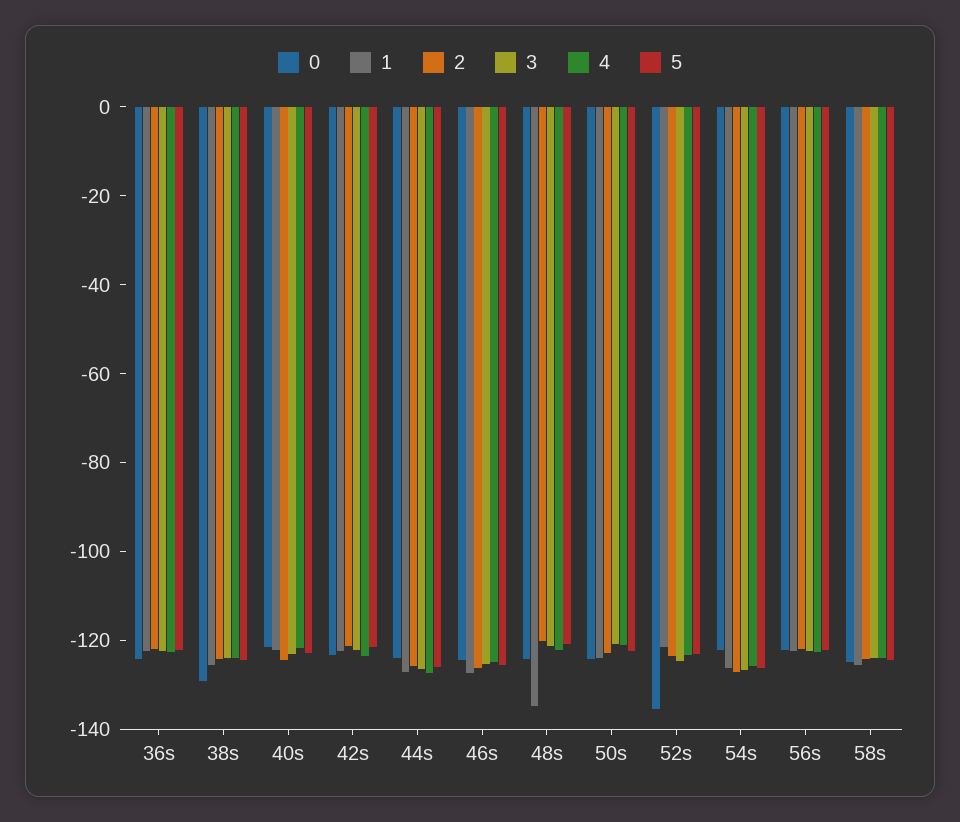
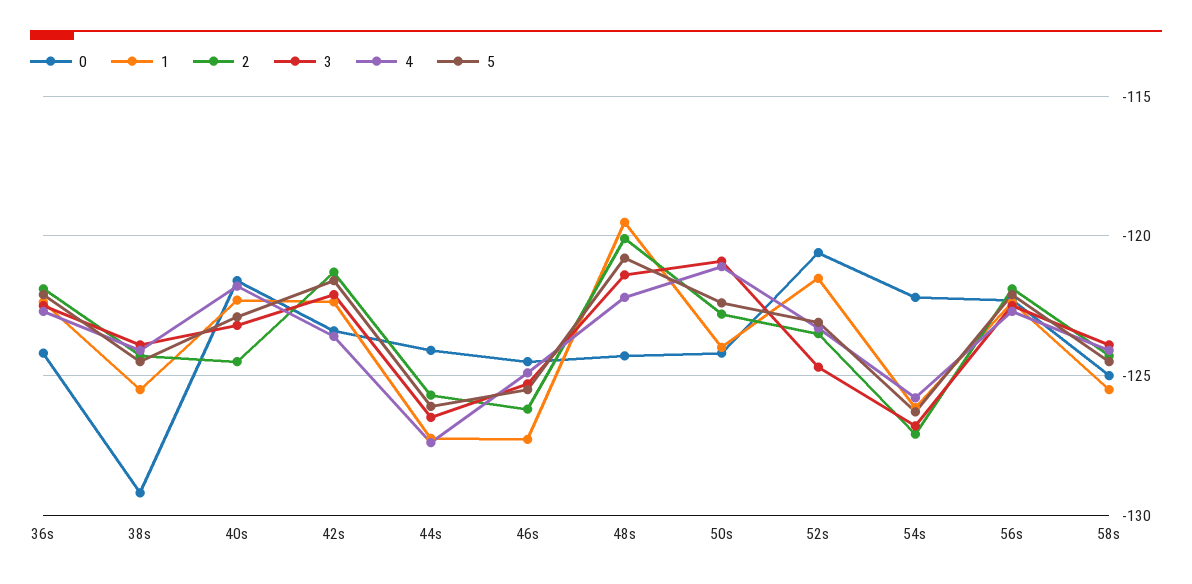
  {
    "0": {
      "36s": -124,
      "38s": -129,
      "40s": -121.5,
      "42s": -123.5,
      "44s": -124,
      "46s": -124.5,
      "48s": -124.5,
      "50s": -124,
-     "52s": -135,
+     "52s": -120.5,
      "54s": -122,
      "56s": -122.5,
      "58s": -125
    },
    "1": {
      "36s": -122.5,
      "38s": -125.5,
      "40s": -122.5,
      "42s": -122.5,
      "44s": -127.5,
      "46s": -127.5,
-     "48s": -135,
+     "48s": -119.5,
      "50s": -124,
      "52s": -121.5,
      "54s": -126,
      "56s": -122.5,
      "58s": -125.5
    },
    "2": {
      "36s": -122,
      "38s": -124.5,
      "40s": -124.5,
      "42s": -121.5,
      "44s": -125.5,
      "46s": -126,
      "48s": -120,
      "50s": -123,
      "52s": -123.5,
      "54s": -127,
      "56s": -122,
      "58s": -124.5
    },
    "3": {
      "36s": -122.5,
      "38s": -124,
      "40s": -123,
      "42s": -122,
      "44s": -126.5,
      "46s": -125.5,
      "48s": -121.5,
      "50s": -121,
      "52s": -124.5,
      "54s": -127,
      "56s": -122.5,
      "58s": -124
    },
    "4": {
      "36s": -122.5,
      "38s": -124,
      "40s": -122,
      "42s": -123.5,
      "44s": -127.5,
      "46s": -125,
      "48s": -122,
      "50s": -121,
      "52s": -123.5,
      "54s": -126,
      "56s": -122.5,
      "58s": -124
    },
    "5": {
      "36s": -122,
      "38s": -124.5,
      "40s": -123,
      "42s": -121.5,
      "44s": -126,
      "46s": -125.5,
      "48s": -121,
      "50s": -122.5,
      "52s": -123,
      "54s": -126.5,
      "56s": -122,
      "58s": -124.5
    }
  }

